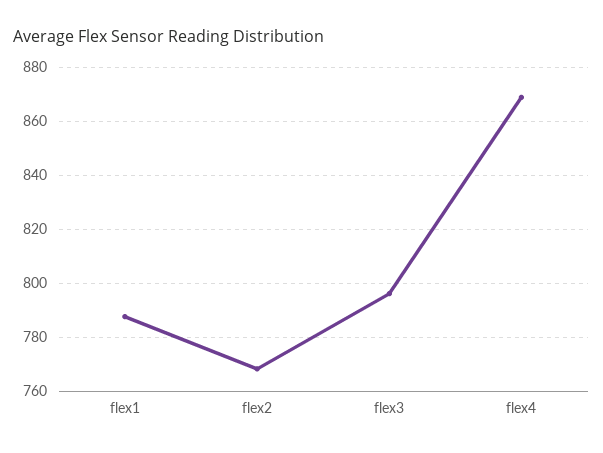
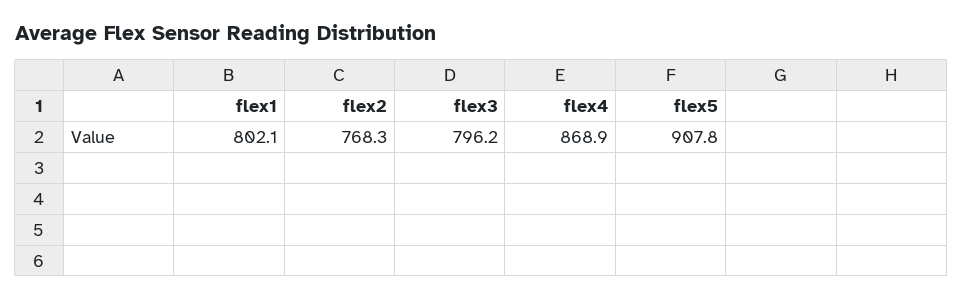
  {
-   "flex1": 787.5,
+   "flex1": 802.1,
    "flex2": 768.3,
    "flex3": 796.2,
-   "flex4": 868.9
+   "flex4": 868.9,
+   "flex5": 907.8
  }

